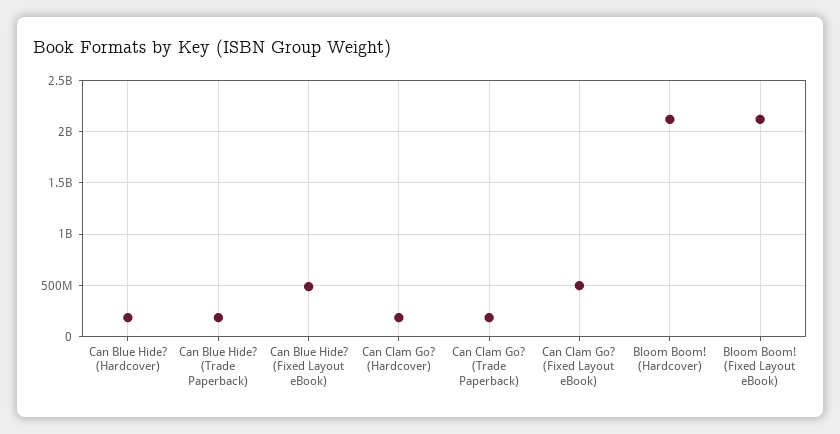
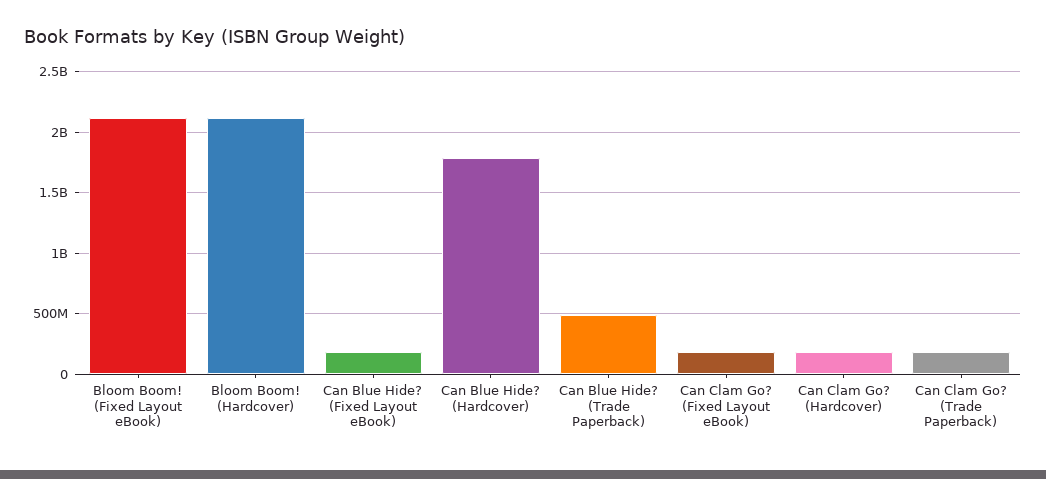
  {
-   "Can Blue Hide? (Hardcover)": 200000000,
+   "Can Blue Hide? (Hardcover)": 1800000000,
-   "Can Blue Hide? (Trade Paperback)": 200000000,
+   "Can Blue Hide? (Trade Paperback)": 500000000,
-   "Can Blue Hide? (Fixed Layout eBook)": 500000000,
+   "Can Blue Hide? (Fixed Layout eBook)": 200000000,
    "Can Clam Go? (Hardcover)": 200000000,
    "Can Clam Go? (Trade Paperback)": 200000000,
-   "Can Clam Go? (Fixed Layout eBook)": 500000000,
+   "Can Clam Go? (Fixed Layout eBook)": 200000000,
    "Bloom Boom! (Hardcover)": 2100000000,
    "Bloom Boom! (Fixed Layout eBook)": 2100000000
  }

